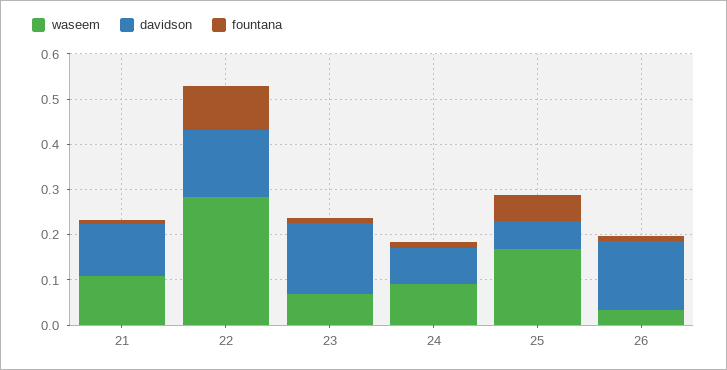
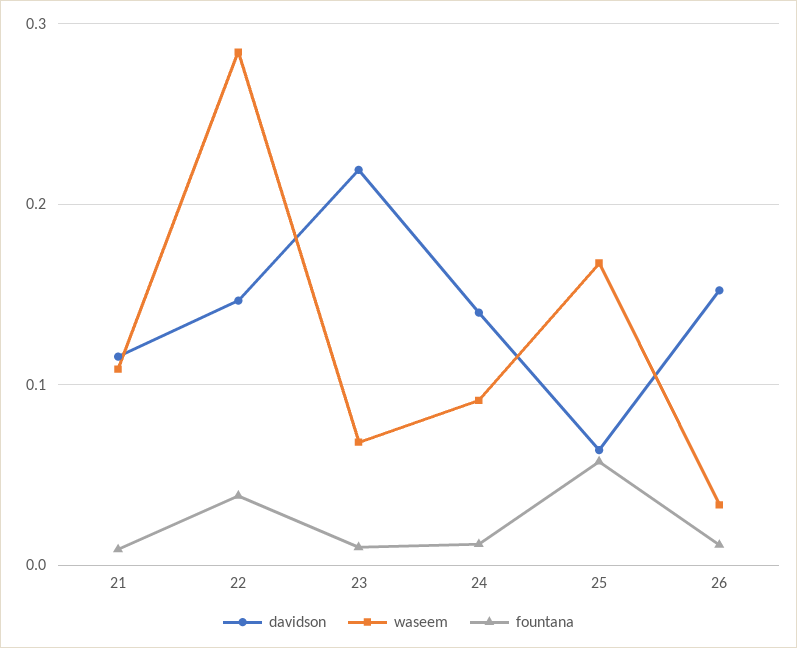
  {
    "waseem": {
      "21": 0.11,
      "22": 0.28,
      "23": 0.07,
      "24": 0.09,
      "25": 0.17,
      "26": 0.03
    },
    "davidson": {
      "21": 0.12,
      "22": 0.15,
-     "23": 0.16,
+     "23": 0.22,
-     "24": 0.08,
+     "24": 0.14,
      "25": 0.06,
      "26": 0.15
    },
    "fountana": {
      "21": 0.01,
-     "22": 0.1,
+     "22": 0.04,
      "23": 0.01,
      "24": 0.01,
      "25": 0.06,
      "26": 0.01
    }
  }

